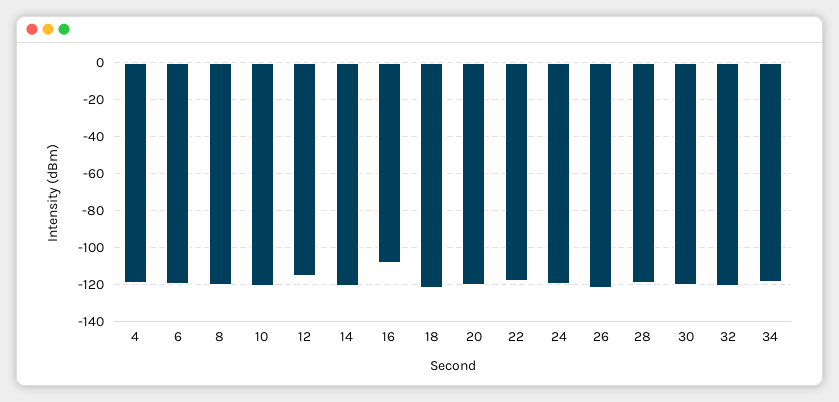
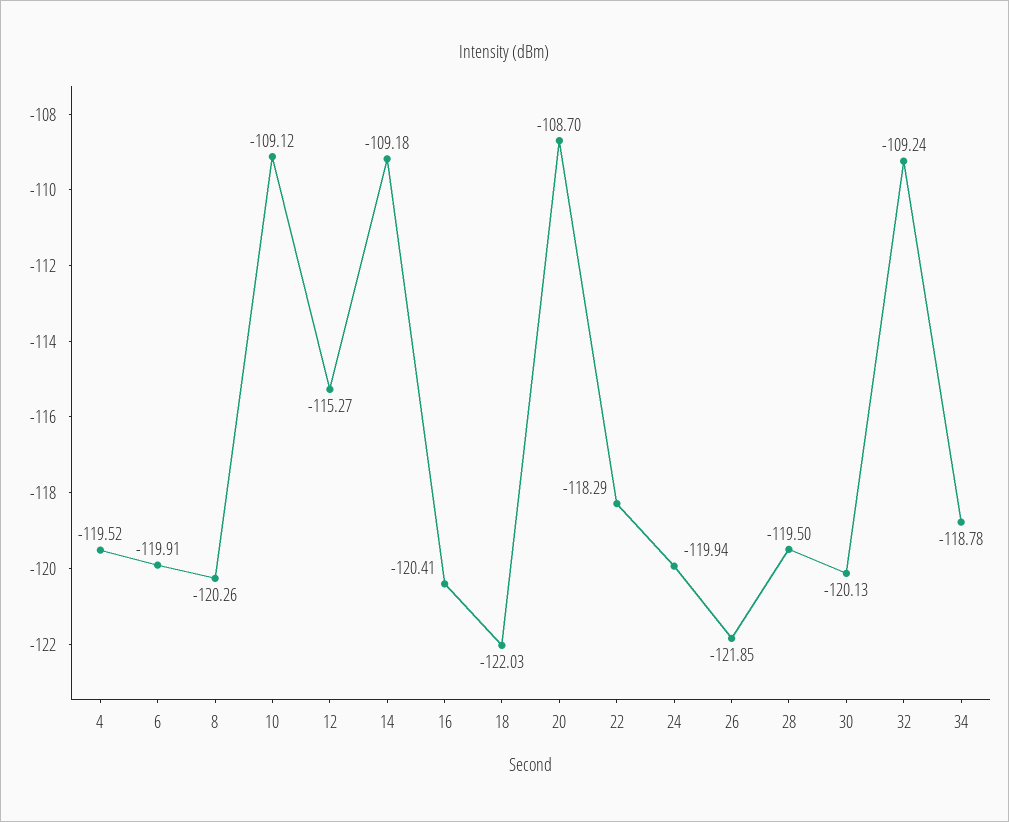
  {
    "4": -119.52,
    "6": -119.91,
    "8": -120.26,
-   "10": -120,
+   "10": -109.12,
    "12": -115.27,
-   "14": -120,
+   "14": -109.18,
-   "16": -110,
+   "16": -120.41,
    "18": -122.03,
-   "20": -120,
+   "20": -108.7,
    "22": -118.29,
    "24": -119.94,
    "26": -121.85,
    "28": -119.5,
    "30": -120.13,
-   "32": -120,
+   "32": -109.24,
    "34": -118.78
  }

